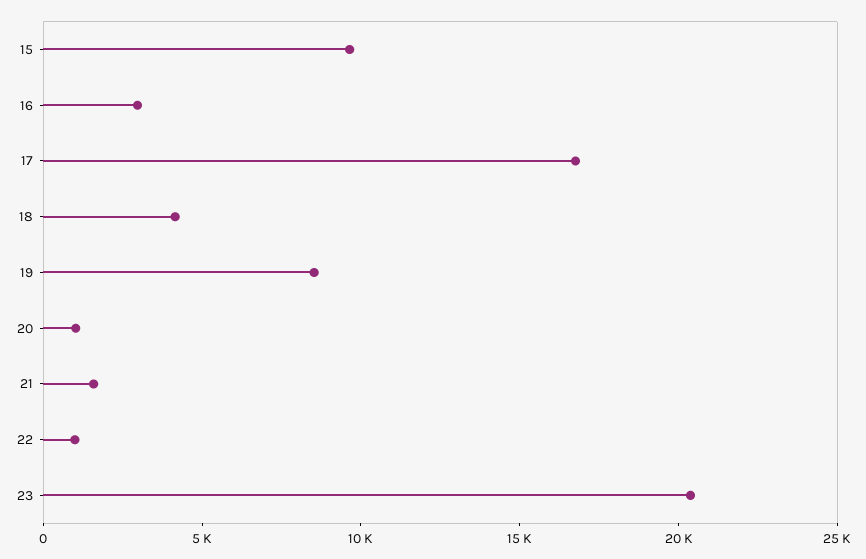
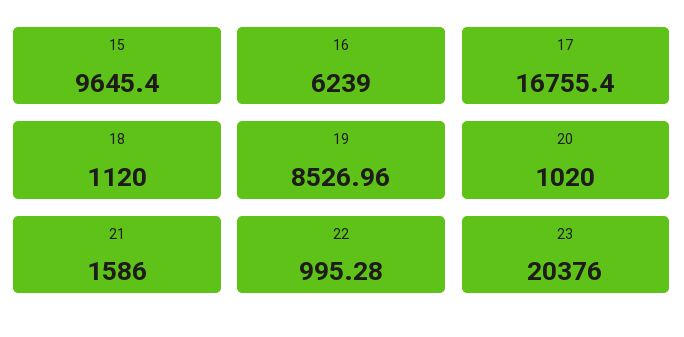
  {
    "15": 9645.4,
-   "16": 3000,
+   "16": 6239,
    "17": 16755.4,
-   "18": 4000,
+   "18": 1120,
    "19": 8526.96,
    "20": 1020,
    "21": 1586,
    "22": 995.28,
    "23": 20376
  }

